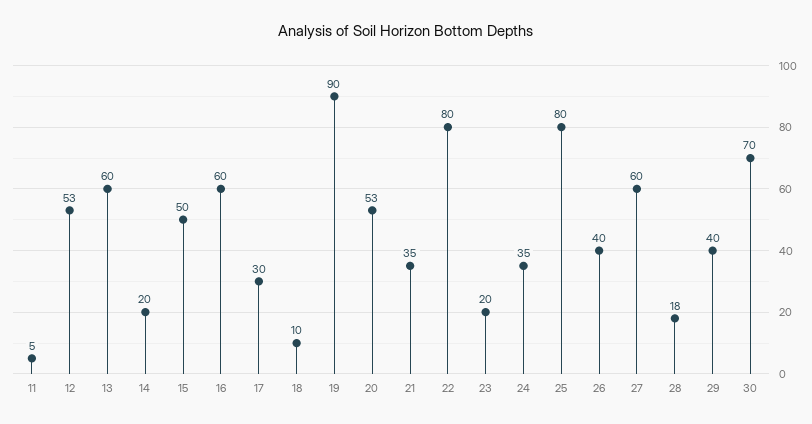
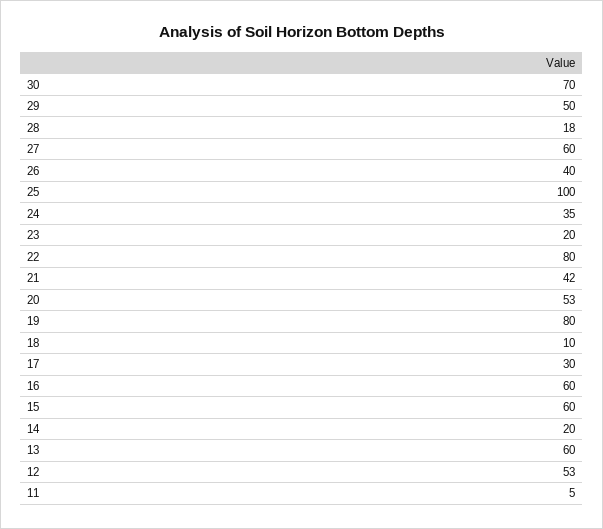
  {
    "11": 5,
    "12": 53,
    "13": 60,
    "14": 20,
-   "15": 50,
+   "15": 60,
    "16": 60,
    "17": 30,
    "18": 10,
-   "19": 90,
+   "19": 80,
    "20": 53,
-   "21": 35,
+   "21": 42,
    "22": 80,
    "23": 20,
    "24": 35,
-   "25": 80,
+   "25": 100,
    "26": 40,
    "27": 60,
    "28": 18,
-   "29": 40,
+   "29": 50,
    "30": 70
  }

